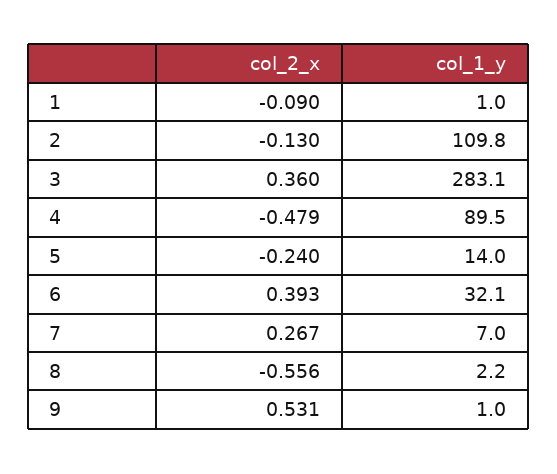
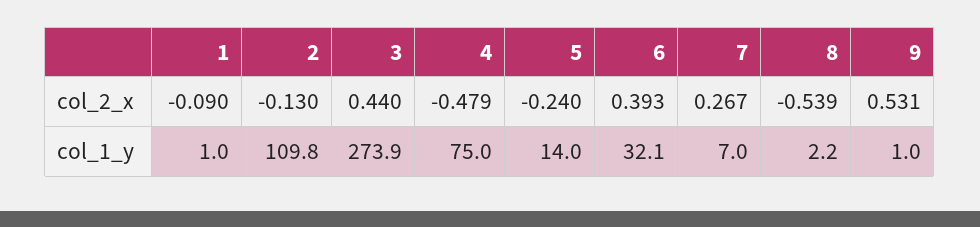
  {
    "col_2_x": {
      "1": -0.09,
      "2": -0.13,
-     "3": 0.36,
+     "3": 0.44,
      "4": -0.479,
      "5": -0.24,
      "6": 0.393,
      "7": 0.267,
-     "8": -0.556,
+     "8": -0.539,
      "9": 0.531
    },
    "col_1_y": {
      "1": 1,
      "2": 109.8,
-     "3": 283.1,
+     "3": 273.9,
-     "4": 89.5,
+     "4": 75,
      "5": 14,
      "6": 32.1,
      "7": 7,
      "8": 2.2,
      "9": 1
    }
  }

